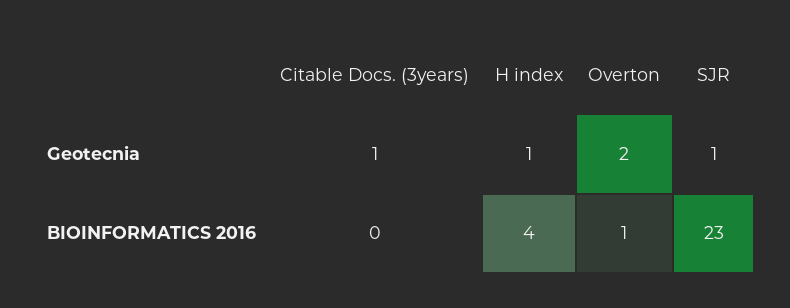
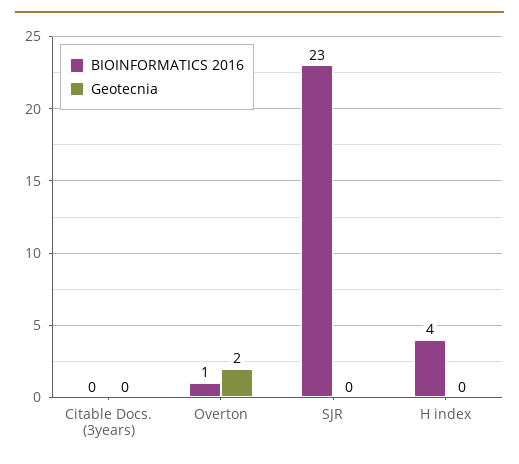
  {
    "Geotecnia": {
-     "Citable Docs. (3years)": 1,
+     "Citable Docs. (3years)": 0,
-     "H index": 1,
+     "H index": 0,
      "Overton": 2,
-     "SJR": 1
+     "SJR": 0
    },
    "BIOINFORMATICS 2016": {
      "Citable Docs. (3years)": 0,
      "H index": 4,
      "Overton": 1,
      "SJR": 23
    }
  }

